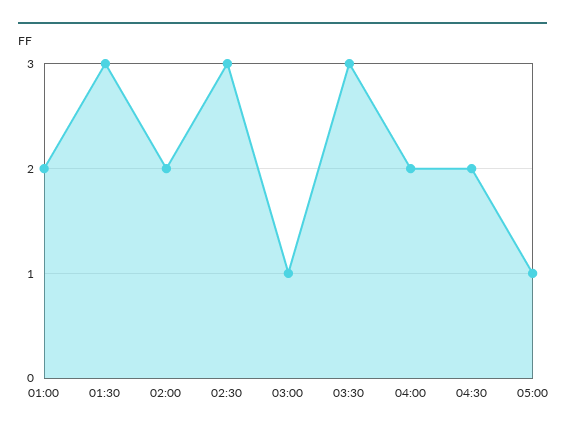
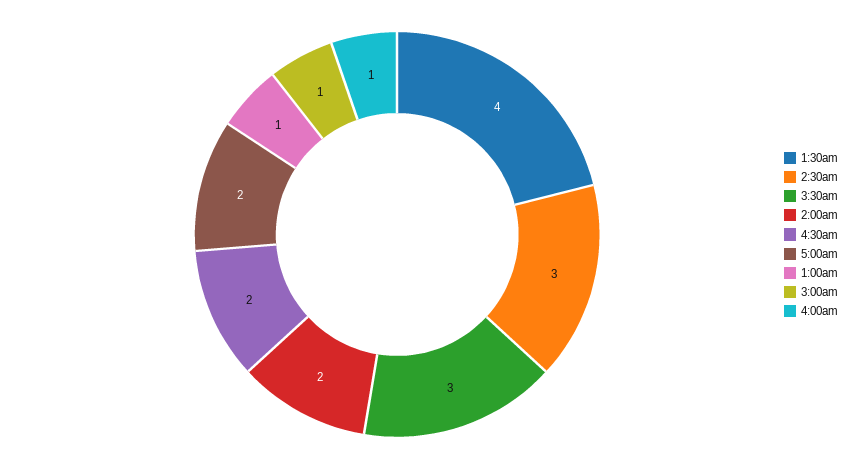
  {
-   "01:00": 2,
+   "01:00": 1,
-   "01:30": 3,
+   "01:30": 4,
    "02:00": 2,
    "02:30": 3,
    "03:00": 1,
    "03:30": 3,
-   "04:00": 2,
+   "04:00": 1,
    "04:30": 2,
-   "05:00": 1
+   "05:00": 2
  }

